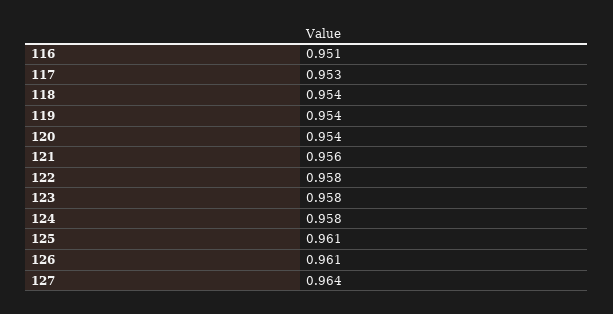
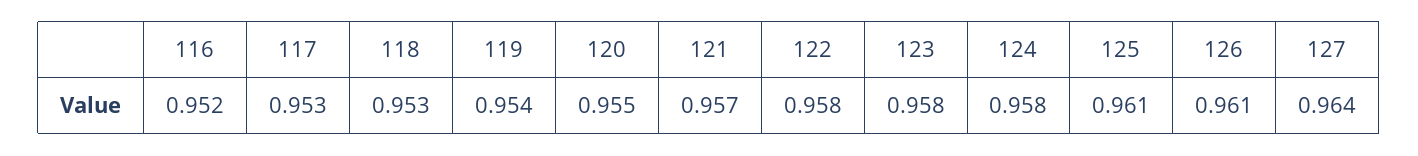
  {
-   "116": 0.951,
+   "116": 0.952,
    "117": 0.953,
-   "118": 0.954,
+   "118": 0.953,
    "119": 0.954,
-   "120": 0.954,
+   "120": 0.955,
-   "121": 0.956,
+   "121": 0.957,
    "122": 0.958,
    "123": 0.958,
    "124": 0.958,
    "125": 0.961,
    "126": 0.961,
    "127": 0.964
  }

